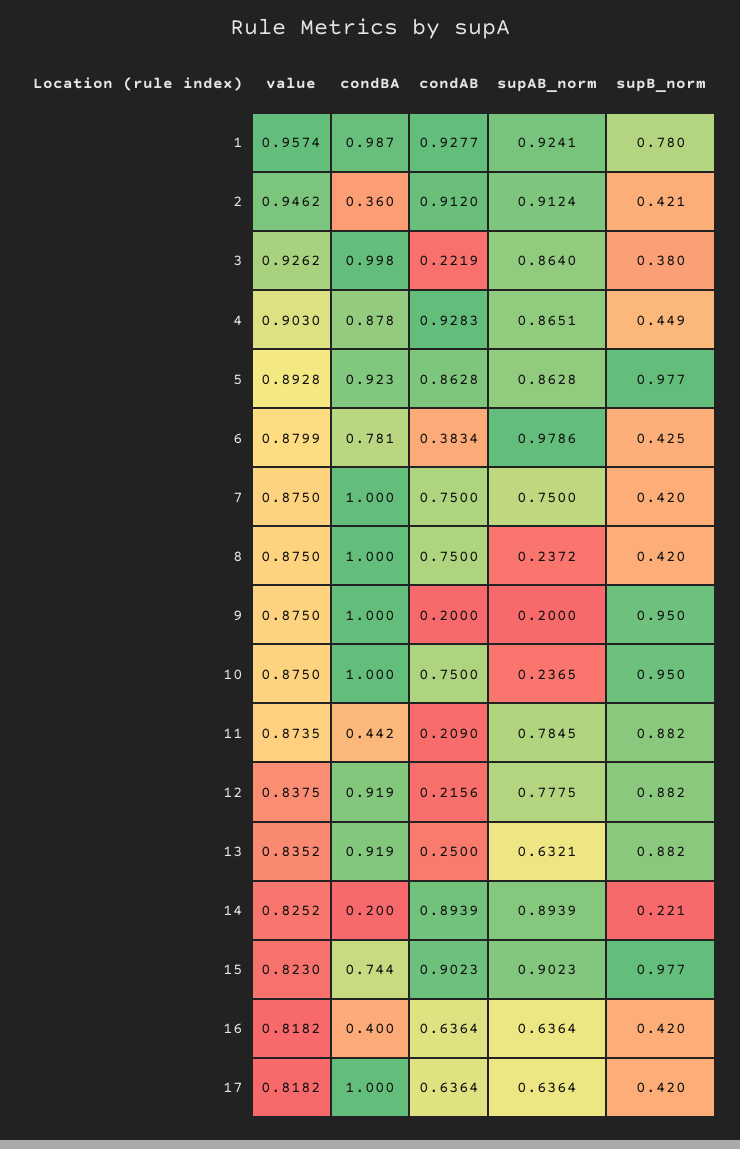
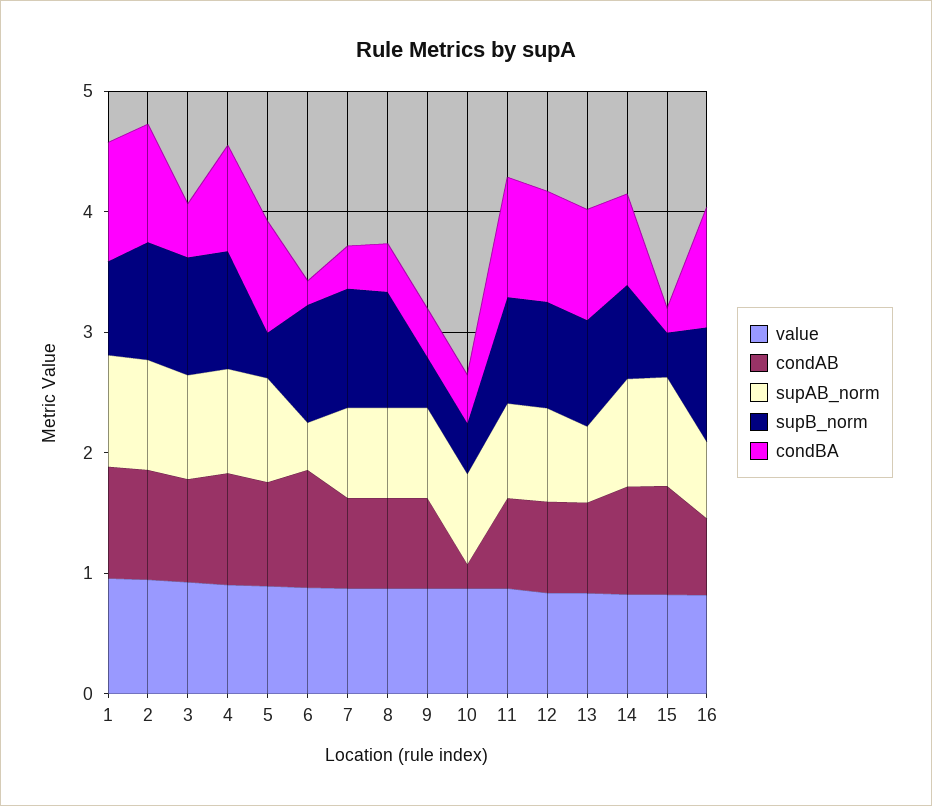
  {
    "value": {
      "1": 0.9574,
      "2": 0.9462,
      "3": 0.9262,
      "4": 0.903,
      "5": 0.8928,
      "6": 0.8799,
      "7": 0.875,
      "8": 0.875,
      "9": 0.875,
      "10": 0.875,
      "11": 0.8735,
      "12": 0.8375,
      "13": 0.8352,
      "14": 0.8252,
      "15": 0.823,
-     "16": 0.8182,
+     "16": 0.8182
-     "17": 0.8182
    },
    "condBA": {
      "1": 0.987,
-     "2": 0.36,
+     "2": 1,
-     "3": 0.998,
+     "3": 0.4,
      "4": 0.878,
      "5": 0.923,
-     "6": 0.781,
+     "6": 0.2,
-     "7": 1,
+     "7": 0.4,
-     "8": 1,
+     "8": 0.4,
-     "9": 1,
+     "9": 0.4,
-     "10": 1,
+     "10": 0.4,
-     "11": 0.442,
+     "11": 1,
      "12": 0.919,
      "13": 0.919,
-     "14": 0.2,
+     "14": 0.8,
-     "15": 0.744,
+     "15": 0.2,
-     "16": 0.4,
+     "16": 1
-     "17": 1
    },
    "condAB": {
      "1": 0.9277,
      "2": 0.912,
-     "3": 0.2219,
+     "3": 0.8,
      "4": 0.9283,
      "5": 0.8628,
-     "6": 0.3834,
+     "6": 1,
      "7": 0.75,
      "8": 0.75,
-     "9": 0.2,
+     "9": 0.8,
-     "10": 0.75,
+     "10": 0.2,
-     "11": 0.209,
+     "11": 0.8,
-     "12": 0.2156,
+     "12": 0.8,
-     "13": 0.25,
+     "13": 0.8,
      "14": 0.8939,
      "15": 0.9023,
-     "16": 0.6364,
+     "16": 0.6364
-     "17": 0.6364
    },
    "supAB_norm": {
      "1": 0.9241,
      "2": 0.9124,
      "3": 0.864,
      "4": 0.8651,
      "5": 0.8628,
-     "6": 0.9786,
+     "6": 0.4,
      "7": 0.75,
-     "8": 0.2372,
+     "8": 0.8,
-     "9": 0.2,
+     "9": 0.8,
-     "10": 0.2365,
+     "10": 0.8,
      "11": 0.7845,
      "12": 0.7775,
      "13": 0.6321,
      "14": 0.8939,
      "15": 0.9023,
-     "16": 0.6364,
+     "16": 0.6364
-     "17": 0.6364
    },
    "supB_norm": {
      "1": 0.78,
-     "2": 0.421,
+     "2": 1,
-     "3": 0.38,
+     "3": 1,
-     "4": 0.449,
+     "4": 1,
-     "5": 0.977,
+     "5": 0.4,
-     "6": 0.425,
+     "6": 1,
-     "7": 0.42,
+     "7": 1,
-     "8": 0.42,
+     "8": 1,
-     "9": 0.95,
+     "9": 0.4,
-     "10": 0.95,
+     "10": 0.4,
      "11": 0.882,
      "12": 0.882,
      "13": 0.882,
-     "14": 0.221,
+     "14": 0.8,
-     "15": 0.977,
+     "15": 0.4,
-     "16": 0.42,
+     "16": 1
-     "17": 0.42
    }
  }

